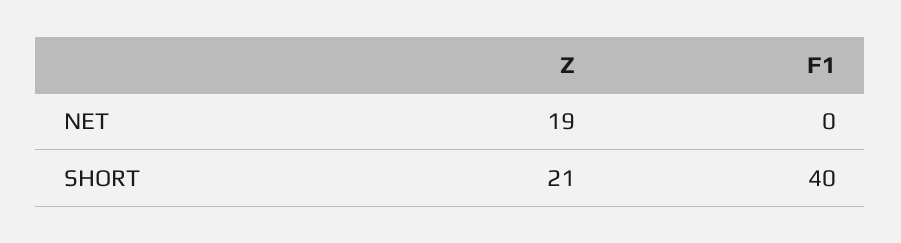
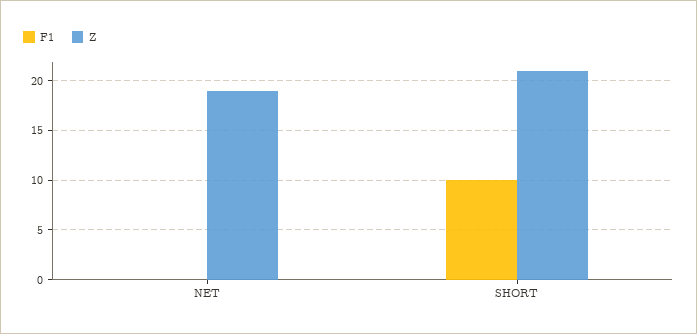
  {
    "Z": {
      "NET": 19,
      "SHORT": 21
    },
    "F1": {
      "NET": 0,
-     "SHORT": 40
+     "SHORT": 10
    }
  }

